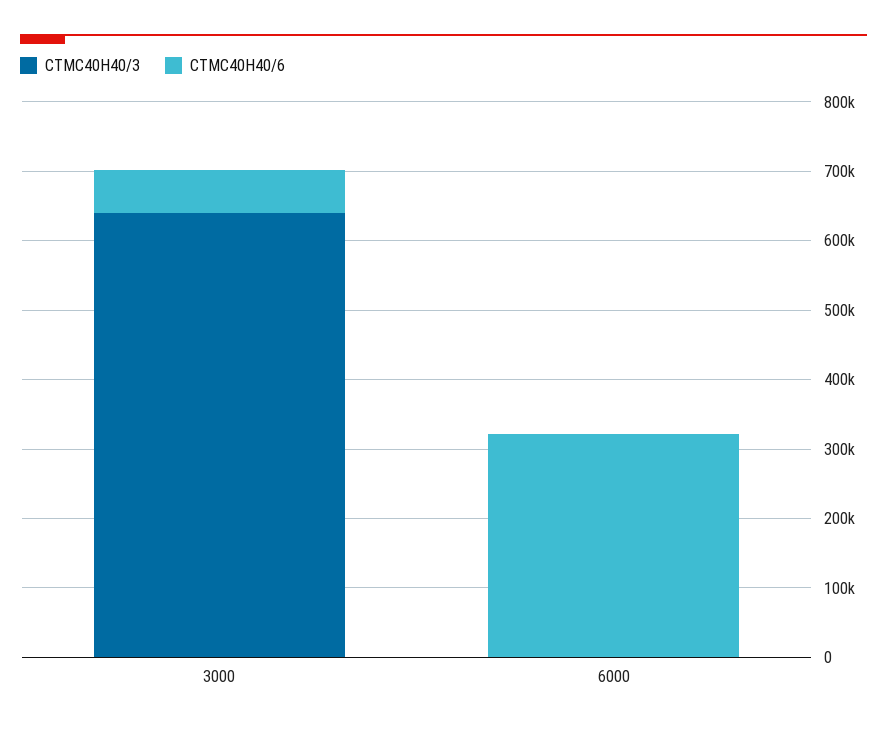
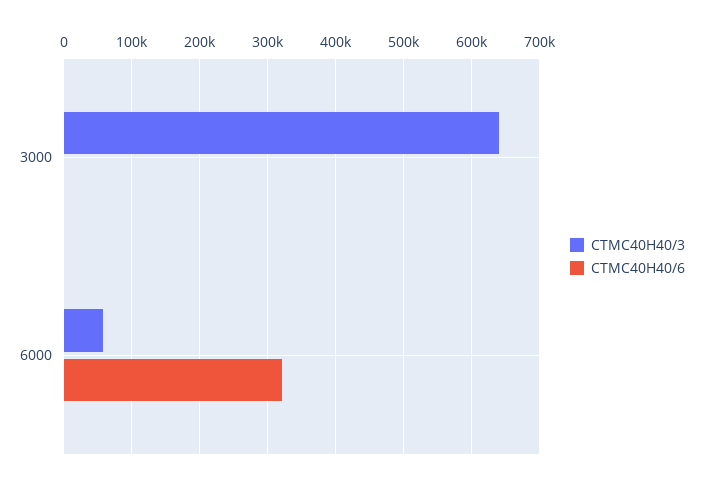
  {
    "CTMC40H40/3": {
      "3000": 640000,
-     "6000": 0
+     "6000": 60000
    },
    "CTMC40H40/6": {
-     "3000": 60000,
+     "3000": 0,
      "6000": 320000
    }
  }

